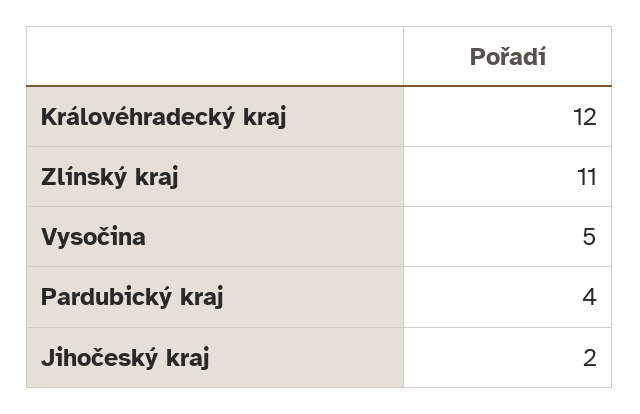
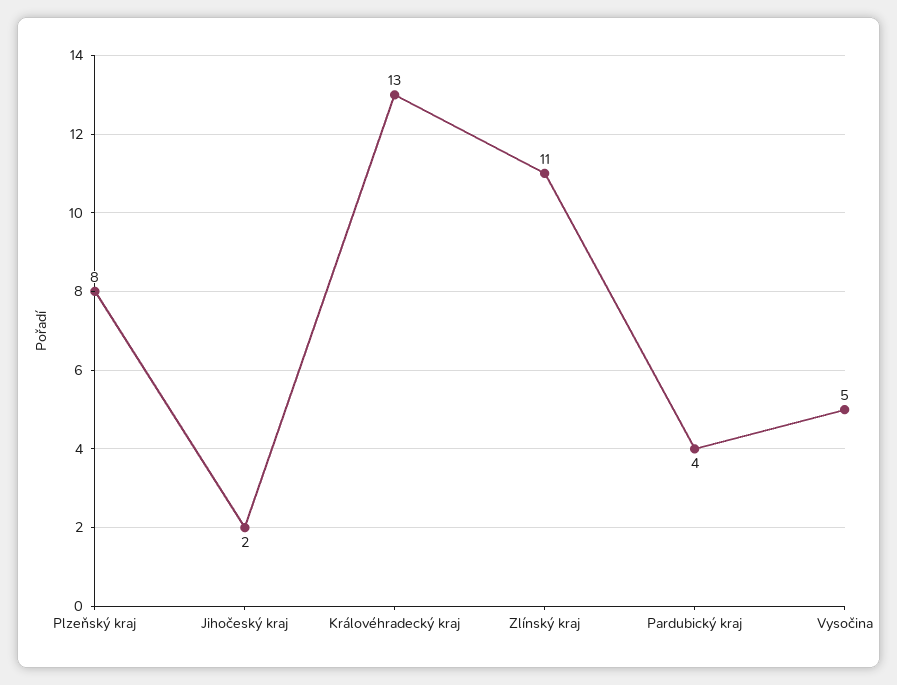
  {
-   "Královéhradecký kraj": 12,
+   "Královéhradecký kraj": 13,
    "Zlínský kraj": 11,
    "Vysočina": 5,
    "Pardubický kraj": 4,
-   "Jihočeský kraj": 2
+   "Jihočeský kraj": 2,
+   "Plzeňský kraj": 8
  }

